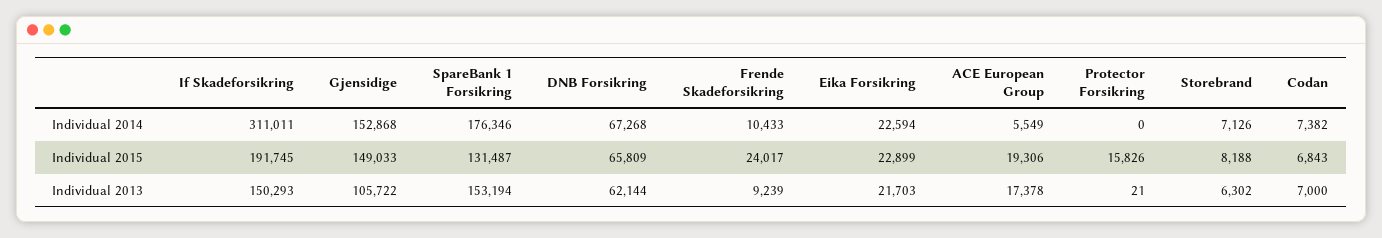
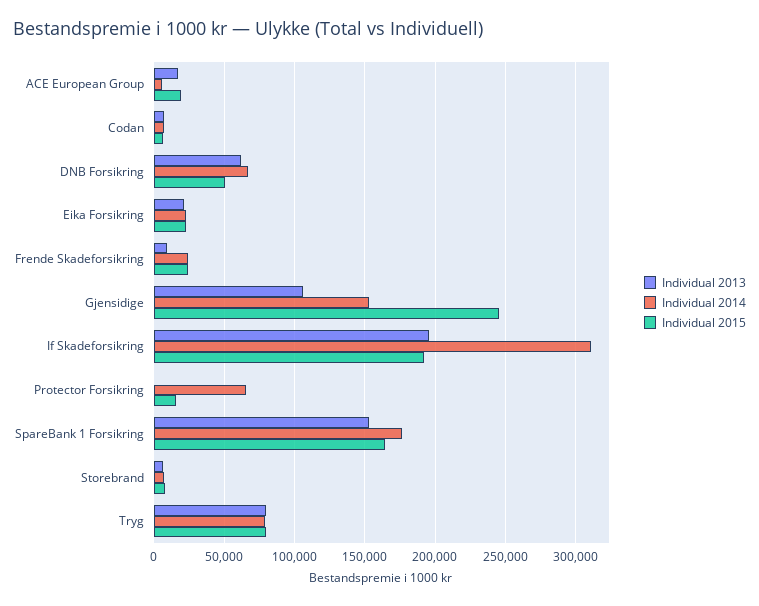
  {
    "Individual 2014": {
      "If Skadeforsikring": 311011,
      "Gjensidige": 152868,
      "SpareBank 1 Forsikring": 176346,
      "DNB Forsikring": 67268,
-     "Frende Skadeforsikring": 10433,
+     "Frende Skadeforsikring": 25000,
      "Eika Forsikring": 22594,
      "ACE European Group": 5549,
-     "Protector Forsikring": 0,
+     "Protector Forsikring": 65000,
      "Storebrand": 7126,
-     "Codan": 7382
+     "Codan": 7382,
+     "Tryg": 80000
    },
    "Individual 2015": {
      "If Skadeforsikring": 191745,
-     "Gjensidige": 149033,
+     "Gjensidige": 245000,
-     "SpareBank 1 Forsikring": 131487,
+     "SpareBank 1 Forsikring": 165000,
-     "DNB Forsikring": 65809,
+     "DNB Forsikring": 50000,
      "Frende Skadeforsikring": 24017,
      "Eika Forsikring": 22899,
      "ACE European Group": 19306,
      "Protector Forsikring": 15826,
      "Storebrand": 8188,
-     "Codan": 6843
+     "Codan": 6843,
+     "Tryg": 80000
    },
    "Individual 2013": {
-     "If Skadeforsikring": 150293,
+     "If Skadeforsikring": 195000,
      "Gjensidige": 105722,
      "SpareBank 1 Forsikring": 153194,
      "DNB Forsikring": 62144,
      "Frende Skadeforsikring": 9239,
      "Eika Forsikring": 21703,
      "ACE European Group": 17378,
      "Protector Forsikring": 21,
      "Storebrand": 6302,
-     "Codan": 7000
+     "Codan": 7000,
+     "Tryg": 80000
    }
  }

